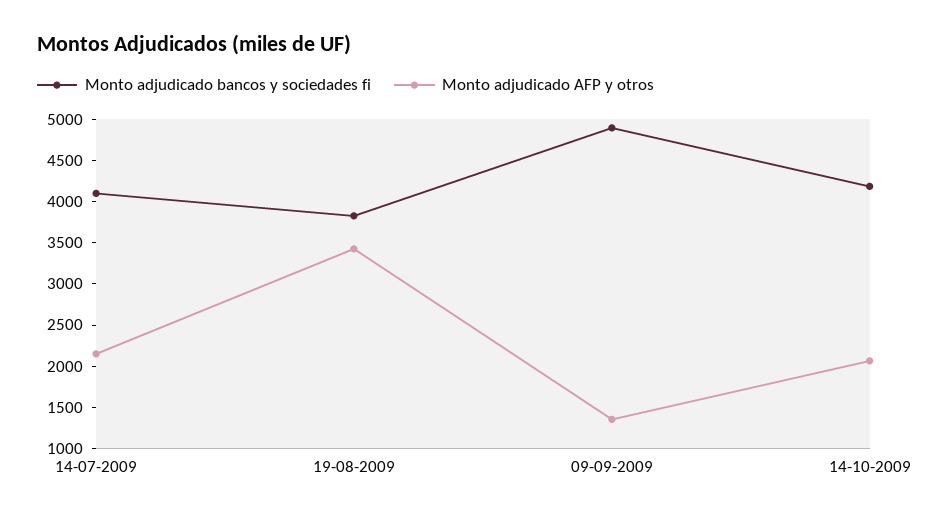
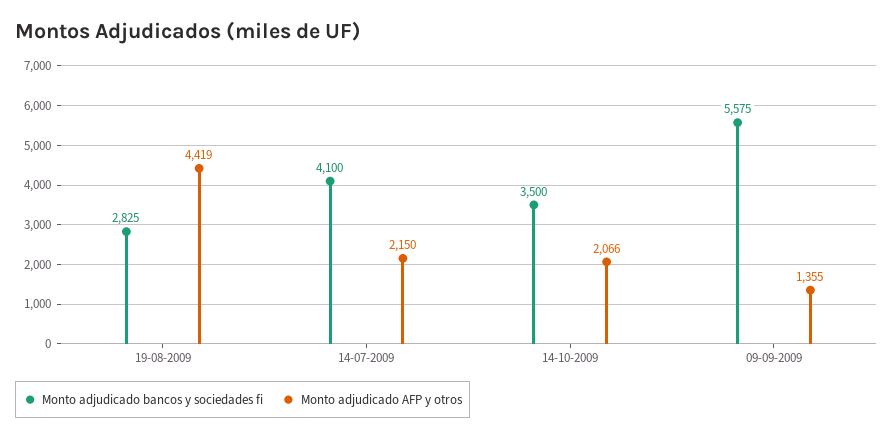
  {
    "Monto adjudicado bancos y sociedades fi": {
      "14-07-2009": 4100,
-     "19-08-2009": 3800,
+     "19-08-2009": 2825,
-     "09-09-2009": 4900,
+     "09-09-2009": 5575,
-     "14-10-2009": 4200
+     "14-10-2009": 3500
    },
    "Monto adjudicado AFP y otros": {
      "14-07-2009": 2150,
-     "19-08-2009": 3400,
+     "19-08-2009": 4419,
      "09-09-2009": 1355,
      "14-10-2009": 2066
    }
  }

